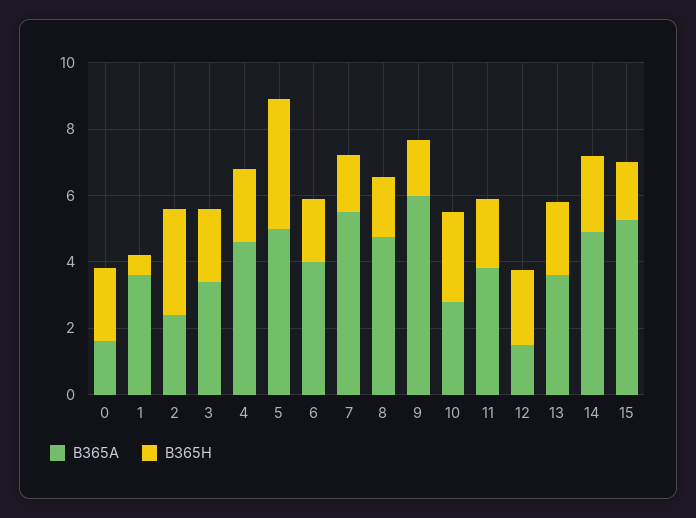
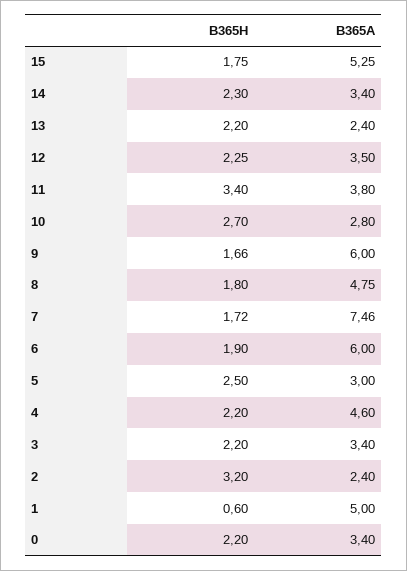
  {
    "B365A": {
-     "0": 1.5,
+     "0": 3.4,
-     "1": 3.5,
+     "1": 5,
      "2": 2.4,
      "3": 3.4,
      "4": 4.6,
-     "5": 5,
+     "5": 3,
-     "6": 4,
+     "6": 6,
-     "7": 5.5,
+     "7": 7.46,
      "8": 4.75,
      "9": 6,
      "10": 2.8,
      "11": 3.8,
-     "12": 1.5,
+     "12": 3.5,
-     "13": 3.5,
+     "13": 2.4,
-     "14": 5,
+     "14": 3.4,
      "15": 5.25
    },
    "B365H": {
      "0": 2.2,
      "1": 0.6,
      "2": 3.2,
      "3": 2.2,
      "4": 2.2,
-     "5": 4,
+     "5": 2.5,
      "6": 1.9,
      "7": 1.72,
      "8": 1.8,
      "9": 1.66,
      "10": 2.7,
-     "11": 2,
+     "11": 3.4,
      "12": 2.25,
      "13": 2.2,
      "14": 2.3,
      "15": 1.75
    }
  }

